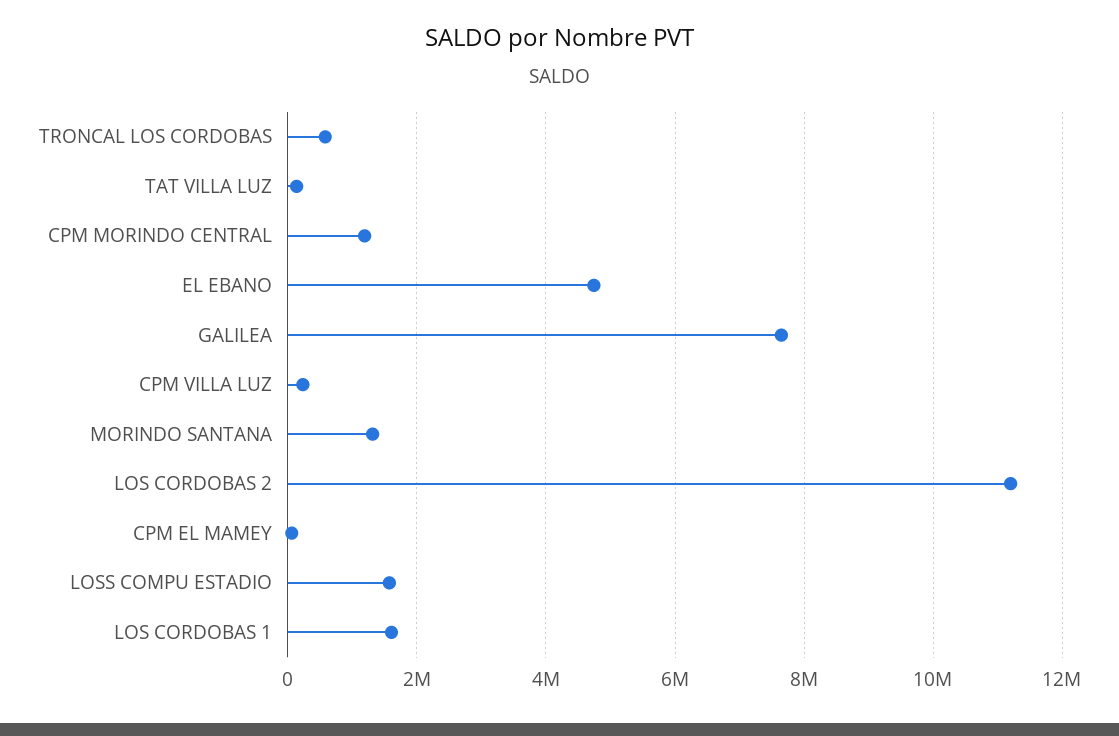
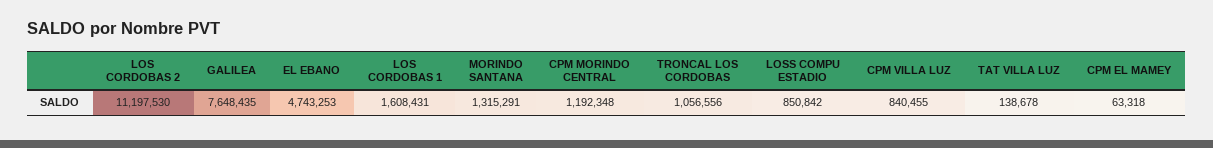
  {
-   "TRONCAL LOS CORDOBAS": 600000,
+   "TRONCAL LOS CORDOBAS": 1056556,
    "TAT VILLA LUZ": 138678,
    "CPM MORINDO CENTRAL": 1192348,
    "EL EBANO": 4743253,
    "GALILEA": 7648435,
-   "CPM VILLA LUZ": 200000,
+   "CPM VILLA LUZ": 840455,
    "MORINDO SANTANA": 1315291,
    "LOS CORDOBAS 2": 11197530,
    "CPM EL MAMEY": 63318,
-   "LOSS COMPU ESTADIO": 1600000,
+   "LOSS COMPU ESTADIO": 850842,
    "LOS CORDOBAS 1": 1608431
  }

